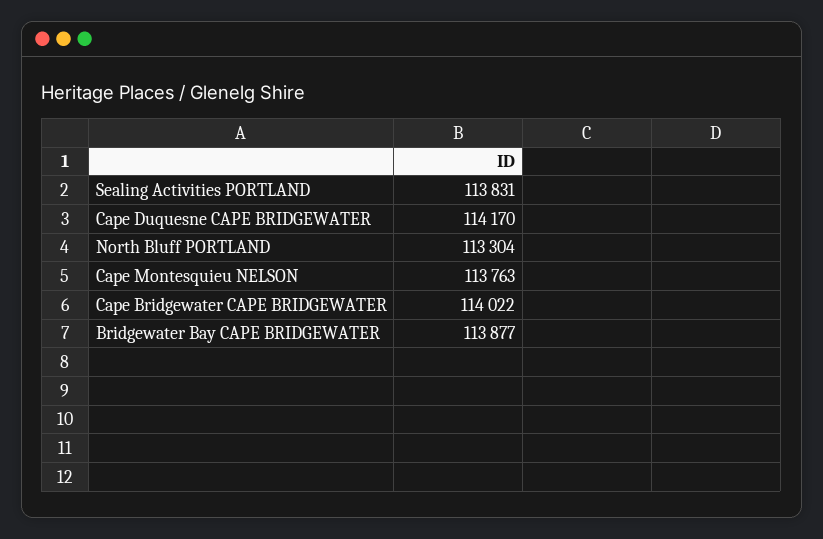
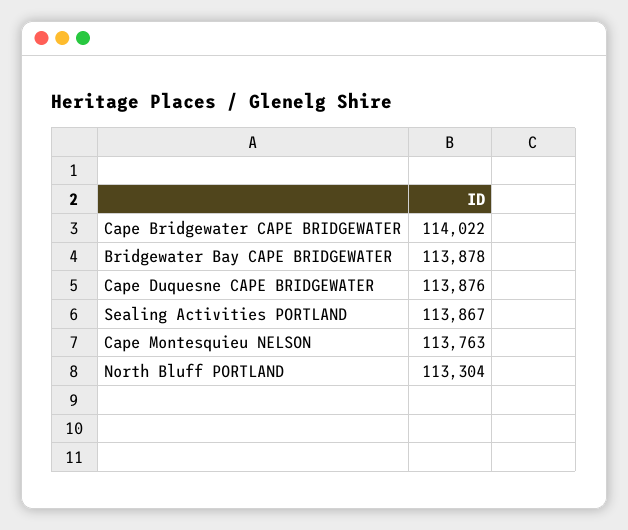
  {
-   "Sealing Activities PORTLAND": 113831,
+   "Sealing Activities PORTLAND": 113867,
-   "Cape Duquesne CAPE BRIDGEWATER": 114170,
+   "Cape Duquesne CAPE BRIDGEWATER": 113876,
    "North Bluff PORTLAND": 113304,
    "Cape Montesquieu NELSON": 113763,
    "Cape Bridgewater CAPE BRIDGEWATER": 114022,
-   "Bridgewater Bay CAPE BRIDGEWATER": 113877
+   "Bridgewater Bay CAPE BRIDGEWATER": 113878
  }

